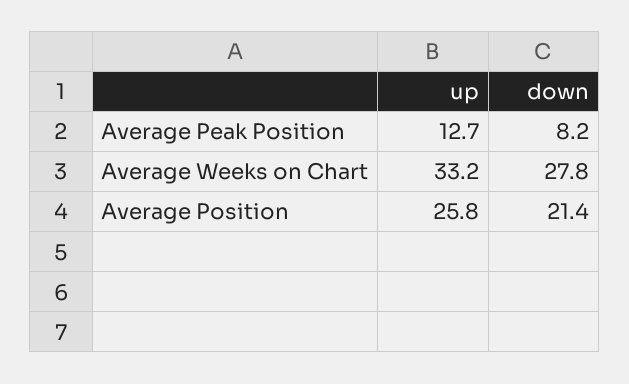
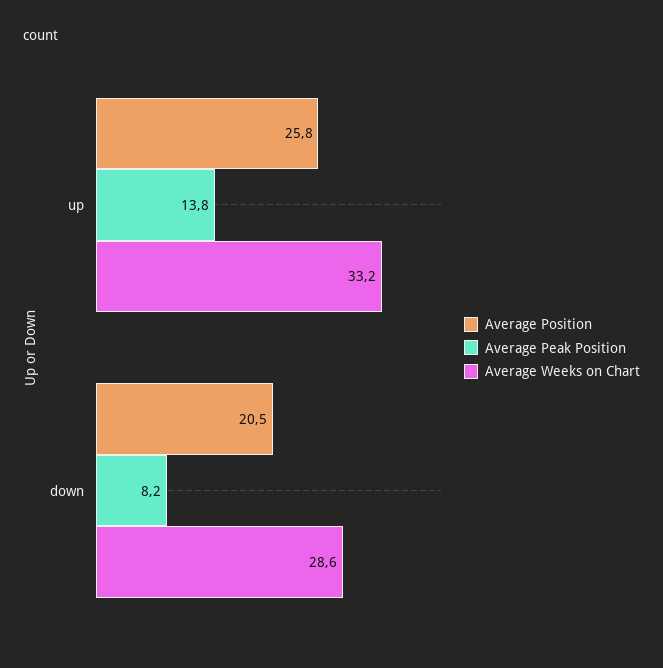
  {
    "Average Peak Position": {
-     "up": 12.7,
+     "up": 13.8,
      "down": 8.2
    },
    "Average Weeks on Chart": {
      "up": 33.2,
-     "down": 27.8
+     "down": 28.6
    },
    "Average Position": {
      "up": 25.8,
-     "down": 21.4
+     "down": 20.5
    }
  }

